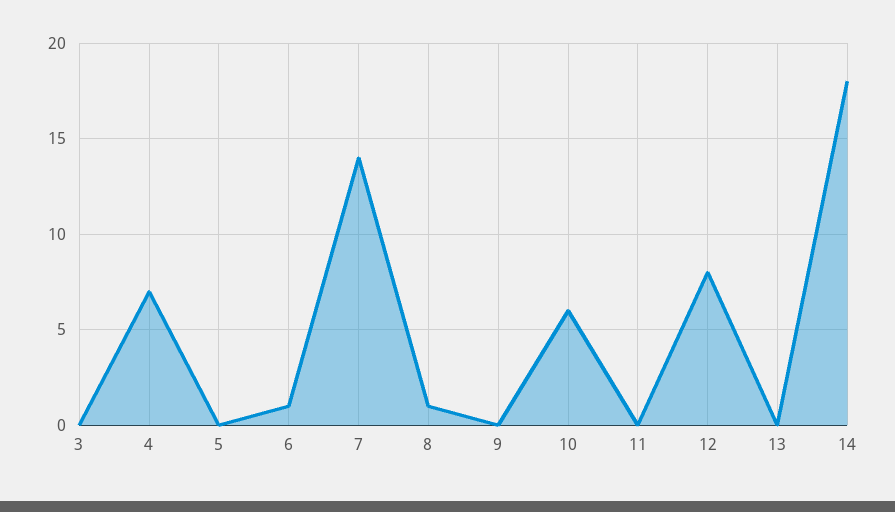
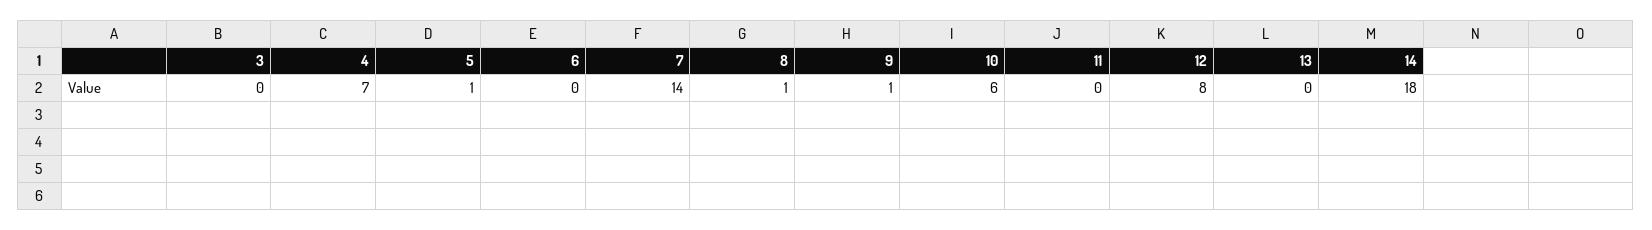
  {
    "3": 0,
    "4": 7,
-   "5": 0,
+   "5": 1,
-   "6": 1,
+   "6": 0,
    "7": 14,
    "8": 1,
-   "9": 0,
+   "9": 1,
    "10": 6,
    "11": 0,
    "12": 8,
    "13": 0,
    "14": 18
  }

